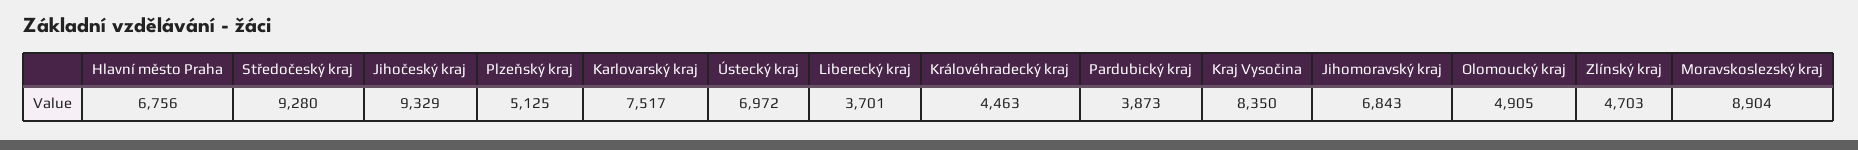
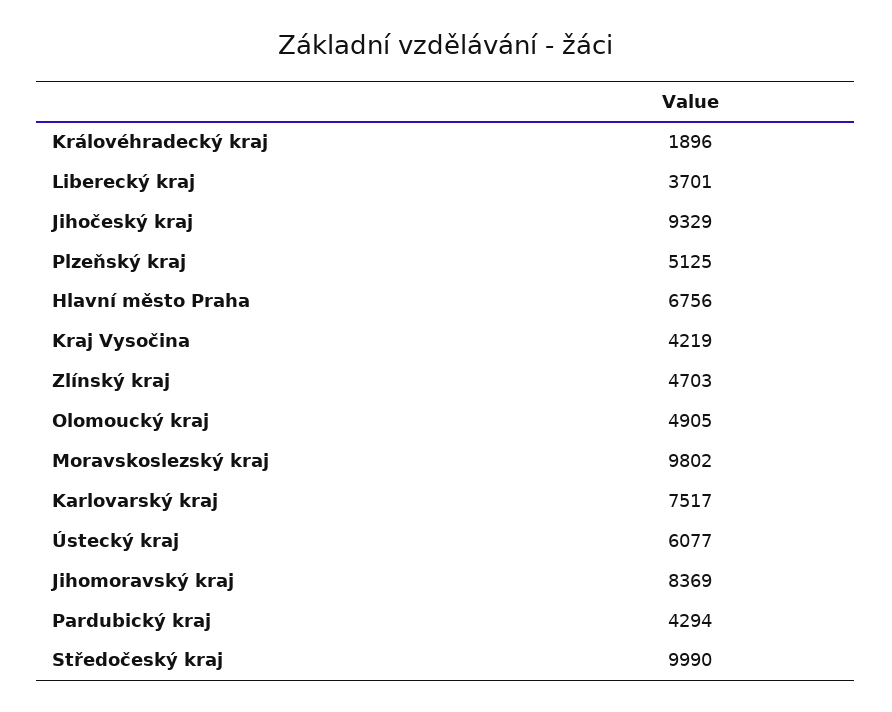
  {
    "Hlavní město Praha": 6756,
-   "Středočeský kraj": 9280,
+   "Středočeský kraj": 9990,
    "Jihočeský kraj": 9329,
    "Plzeňský kraj": 5125,
    "Karlovarský kraj": 7517,
-   "Ústecký kraj": 6972,
+   "Ústecký kraj": 6077,
    "Liberecký kraj": 3701,
-   "Královéhradecký kraj": 4463,
+   "Královéhradecký kraj": 1896,
-   "Pardubický kraj": 3873,
+   "Pardubický kraj": 4294,
-   "Kraj Vysočina": 8350,
+   "Kraj Vysočina": 4219,
-   "Jihomoravský kraj": 6843,
+   "Jihomoravský kraj": 8369,
    "Olomoucký kraj": 4905,
    "Zlínský kraj": 4703,
-   "Moravskoslezský kraj": 8904
+   "Moravskoslezský kraj": 9802
  }

